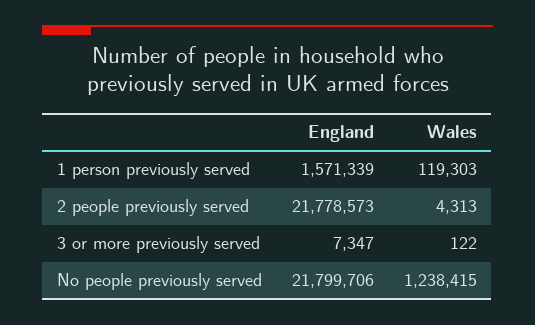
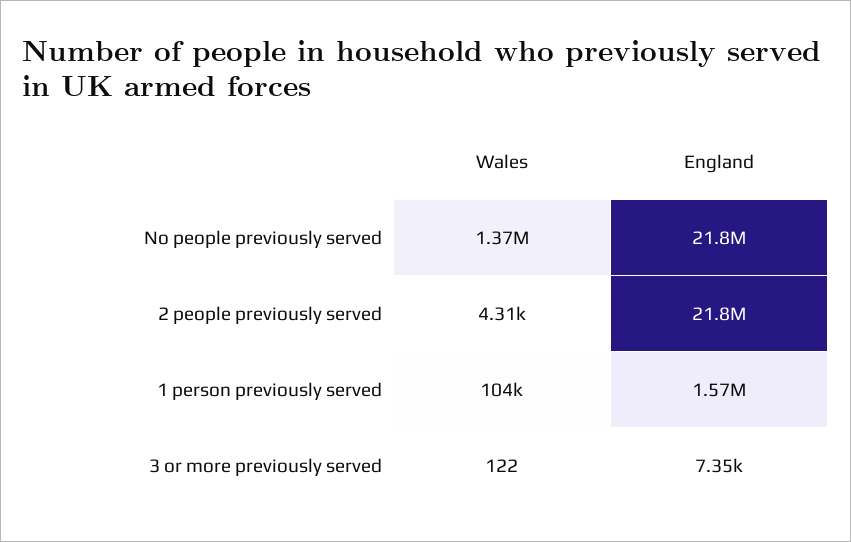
  {
    "England": {
      "1 person previously served": 1571339,
      "2 people previously served": 21778573,
      "3 or more previously served": 7347,
      "No people previously served": 21799706
    },
    "Wales": {
-     "1 person previously served": 119303,
+     "1 person previously served": 104000,
      "2 people previously served": 4313,
      "3 or more previously served": 122,
-     "No people previously served": 1238415
+     "No people previously served": 1370000
    }
  }

